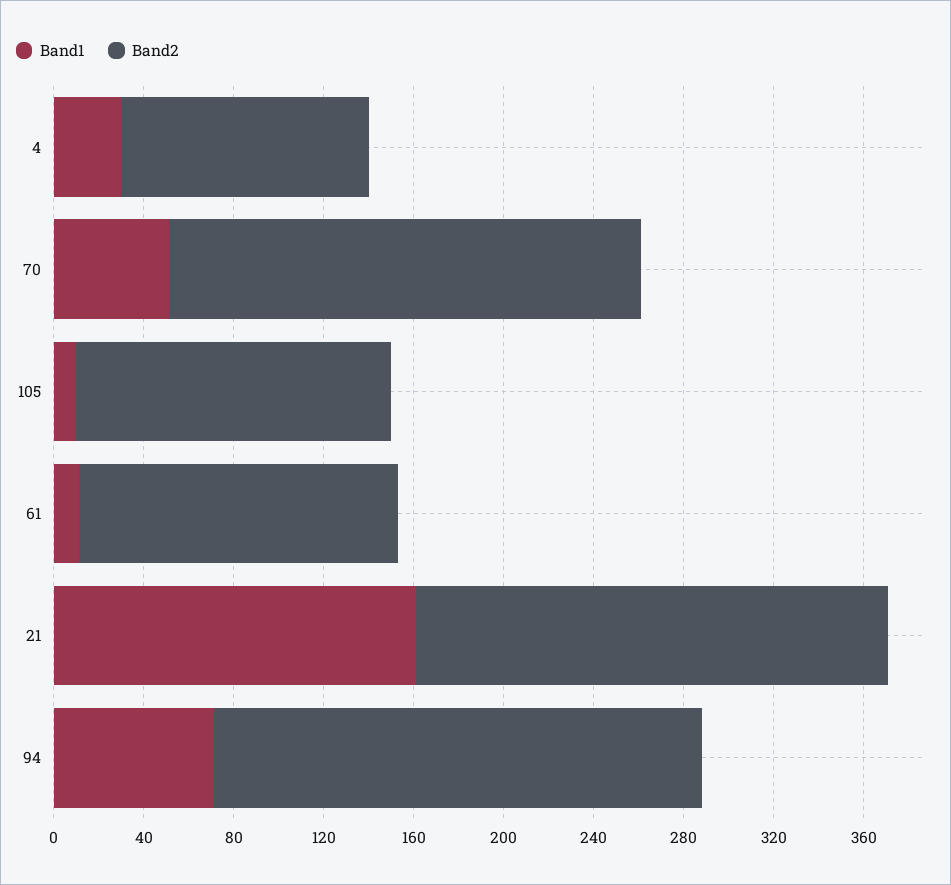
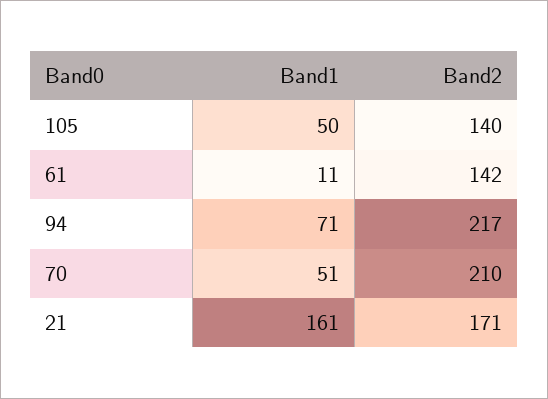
  {
    "Band1": {
-     "4": 30,
      "70": 51,
-     "105": 10,
+     "105": 50,
      "61": 11,
      "21": 161,
      "94": 71
    },
    "Band2": {
-     "4": 110,
      "70": 210,
      "105": 140,
      "61": 142,
-     "21": 210,
+     "21": 171,
      "94": 217
    }
  }

